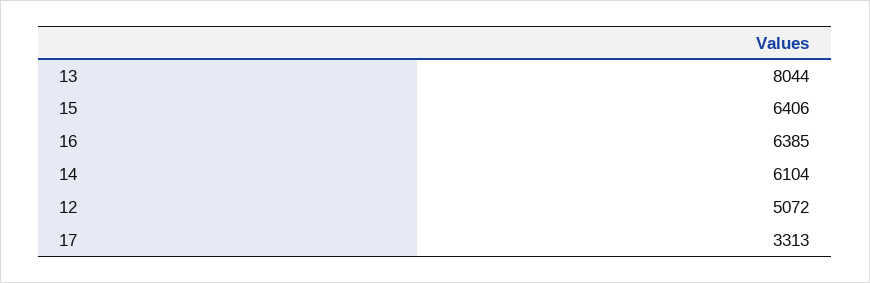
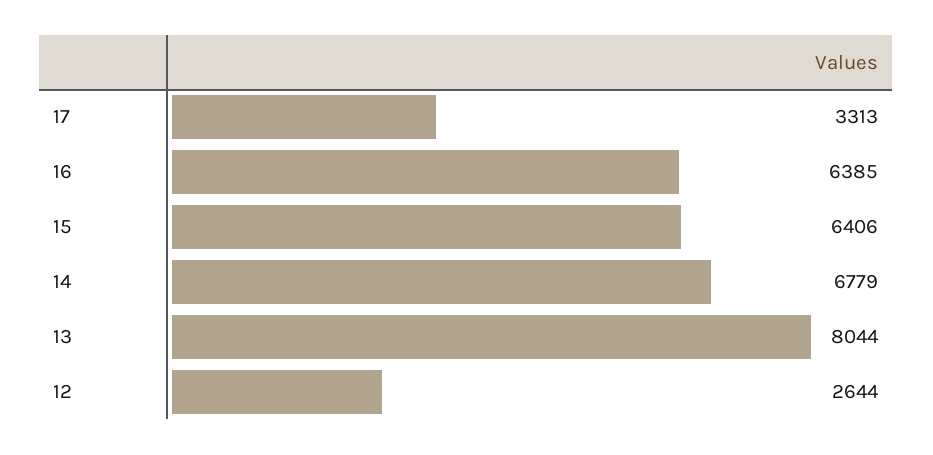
  {
    "13": 8044,
    "15": 6406,
    "16": 6385,
-   "14": 6104,
+   "14": 6779,
-   "12": 5072,
+   "12": 2644,
    "17": 3313
  }

